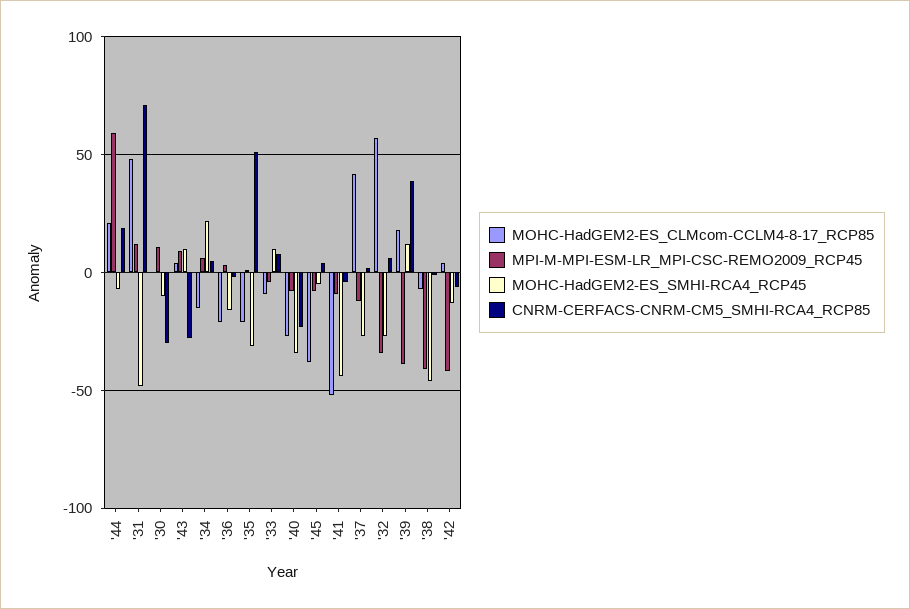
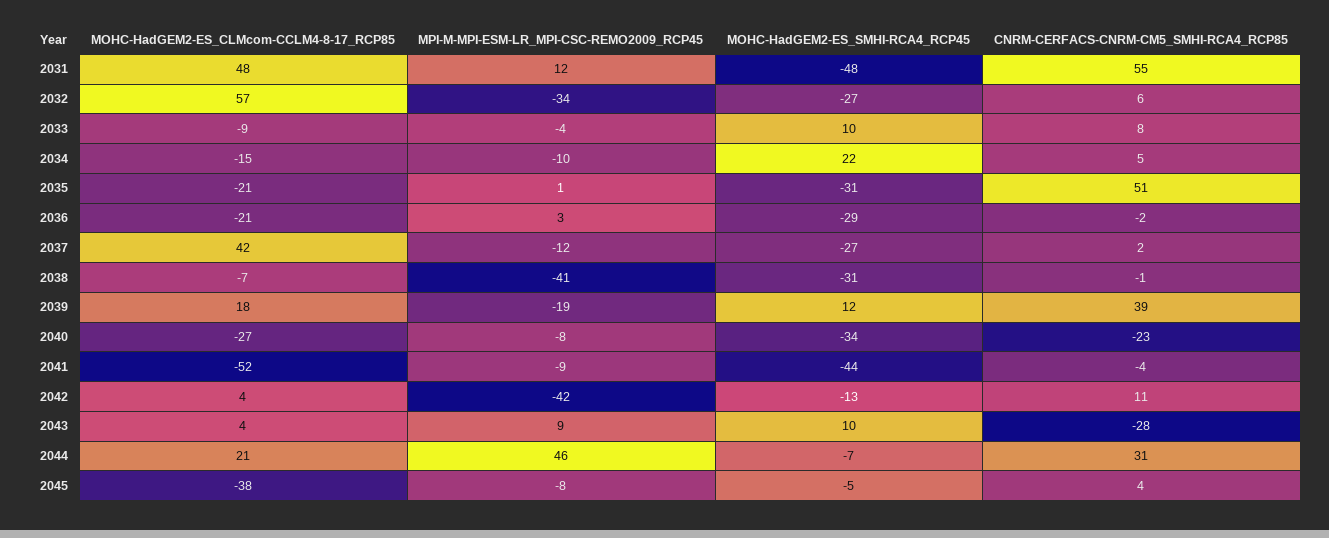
  {
    "MOHC-HadGEM2-ES_CLMcom-CCLM4-8-17_RCP85": {
      "'44": 21,
      "'31": 48,
-     "'30": 0,
      "'43": 4,
      "'34": -15,
      "'36": -21,
      "'35": -21,
      "'33": -9,
      "'40": -27,
      "'45": -38,
      "'41": -52,
      "'37": 42,
      "'32": 57,
      "'39": 18,
      "'38": -7,
      "'42": 4
    },
    "MPI-M-MPI-ESM-LR_MPI-CSC-REMO2009_RCP45": {
-     "'44": 60,
+     "'44": 46,
      "'31": 12,
-     "'30": 10,
      "'43": 9,
-     "'34": 5,
+     "'34": -10,
      "'36": 3,
      "'35": 1,
      "'33": -4,
      "'40": -8,
      "'45": -8,
      "'41": -9,
      "'37": -12,
      "'32": -34,
-     "'39": -40,
+     "'39": -19,
      "'38": -41,
      "'42": -42
    },
    "MOHC-HadGEM2-ES_SMHI-RCA4_RCP45": {
      "'44": -7,
      "'31": -48,
-     "'30": -10,
      "'43": 10,
      "'34": 22,
-     "'36": -15,
+     "'36": -29,
      "'35": -31,
      "'33": 10,
      "'40": -34,
      "'45": -5,
      "'41": -44,
      "'37": -27,
      "'32": -27,
      "'39": 12,
-     "'38": -45,
+     "'38": -31,
      "'42": -13
    },
    "CNRM-CERFACS-CNRM-CM5_SMHI-RCA4_RCP85": {
-     "'44": 20,
+     "'44": 31,
-     "'31": 70,
+     "'31": 55,
-     "'30": -30,
      "'43": -28,
      "'34": 5,
      "'36": -2,
      "'35": 51,
      "'33": 8,
      "'40": -23,
      "'45": 4,
      "'41": -4,
      "'37": 2,
      "'32": 6,
      "'39": 39,
      "'38": -1,
-     "'42": -5
+     "'42": 11
    }
  }

